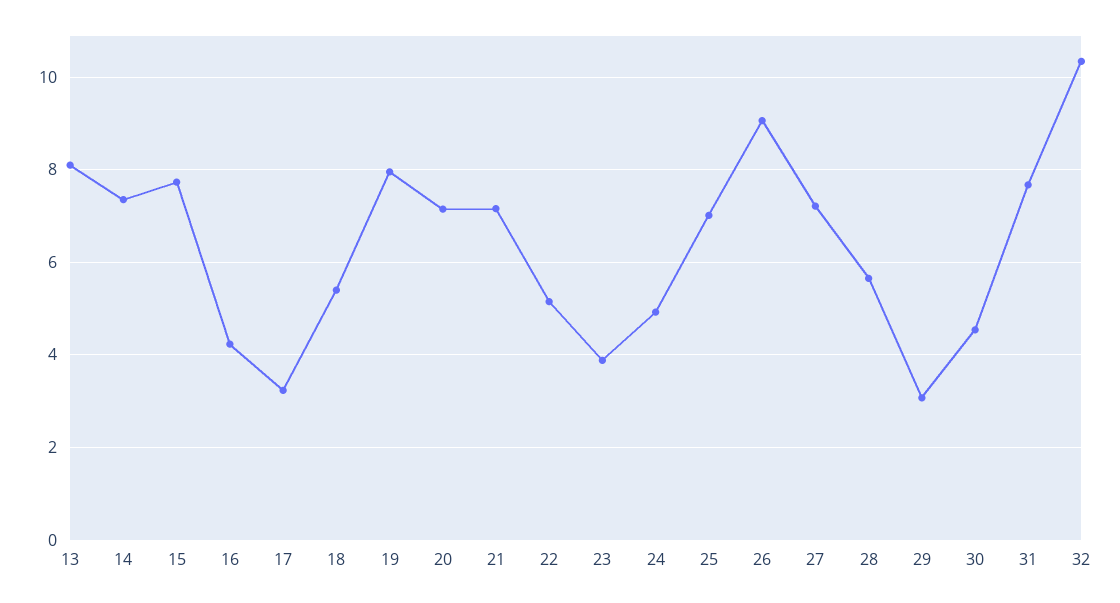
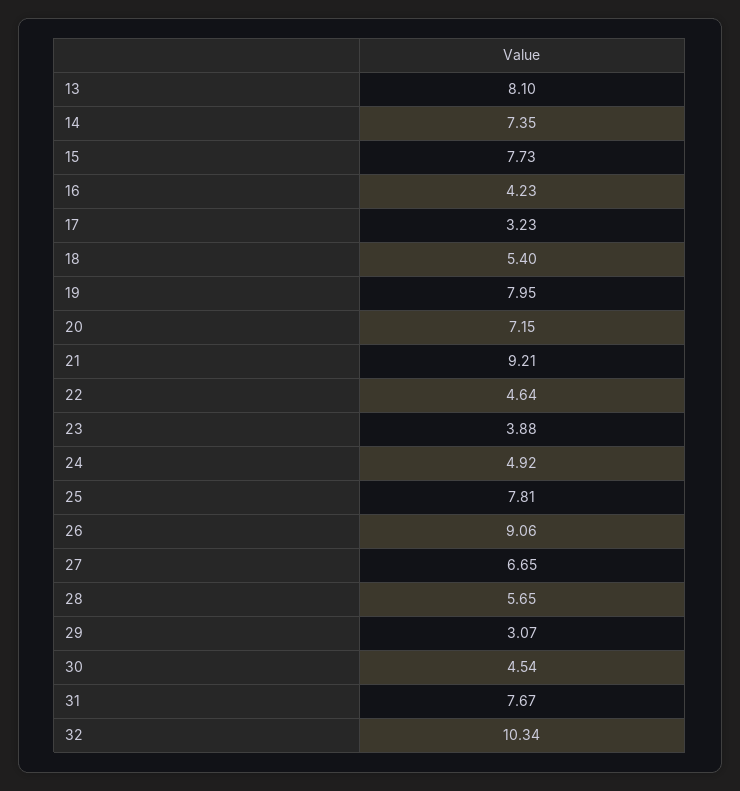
  {
    "13": 8.1,
    "14": 7.35,
    "15": 7.73,
    "16": 4.23,
    "17": 3.23,
    "18": 5.4,
    "19": 7.95,
    "20": 7.15,
-   "21": 7.2,
+   "21": 9.21,
-   "22": 5.2,
+   "22": 4.64,
    "23": 3.88,
    "24": 4.92,
-   "25": 7,
+   "25": 7.81,
    "26": 9.06,
-   "27": 7.2,
+   "27": 6.65,
    "28": 5.65,
    "29": 3.07,
    "30": 4.54,
    "31": 7.67,
    "32": 10.34
  }

